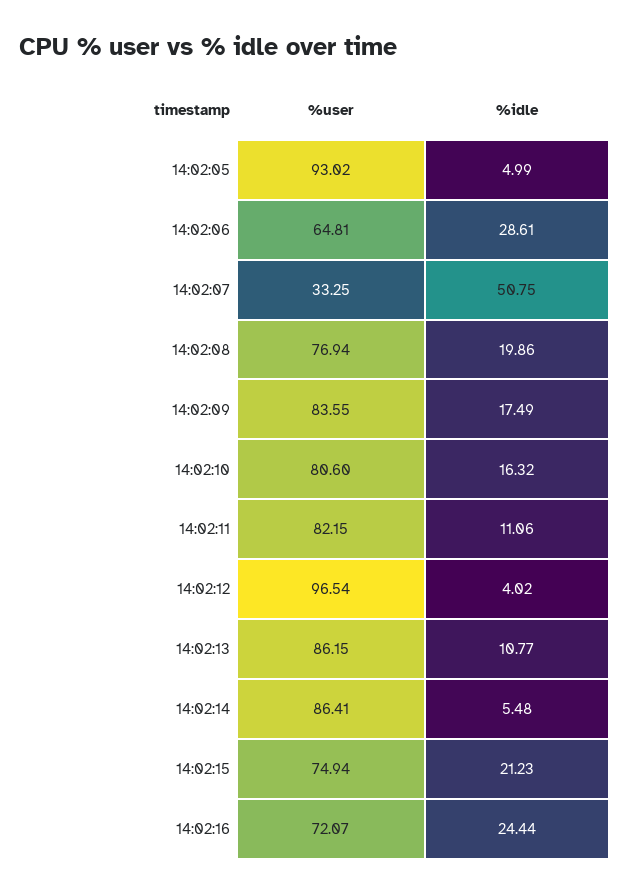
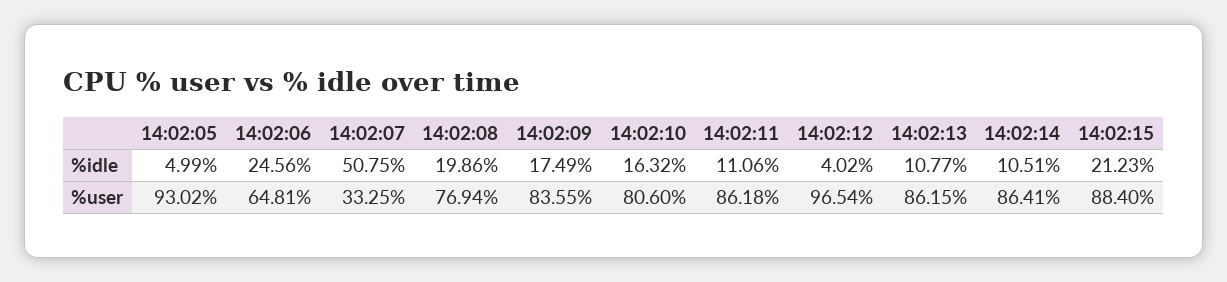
  {
    "%user": {
      "14:02:05": 93.02,
      "14:02:06": 64.81,
      "14:02:07": 33.25,
      "14:02:08": 76.94,
      "14:02:09": 83.55,
      "14:02:10": 80.6,
-     "14:02:11": 82.15,
+     "14:02:11": 86.18,
      "14:02:12": 96.54,
      "14:02:13": 86.15,
      "14:02:14": 86.41,
-     "14:02:15": 74.94,
+     "14:02:15": 88.4
-     "14:02:16": 72.07
    },
    "%idle": {
      "14:02:05": 4.99,
-     "14:02:06": 28.61,
+     "14:02:06": 24.56,
      "14:02:07": 50.75,
      "14:02:08": 19.86,
      "14:02:09": 17.49,
      "14:02:10": 16.32,
      "14:02:11": 11.06,
      "14:02:12": 4.02,
      "14:02:13": 10.77,
-     "14:02:14": 5.48,
+     "14:02:14": 10.51,
-     "14:02:15": 21.23,
+     "14:02:15": 21.23
-     "14:02:16": 24.44
    }
  }

